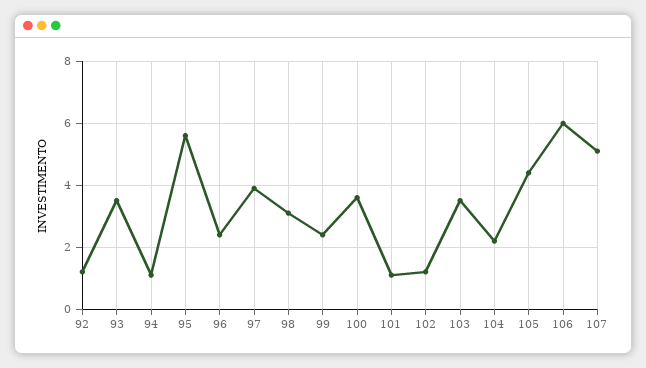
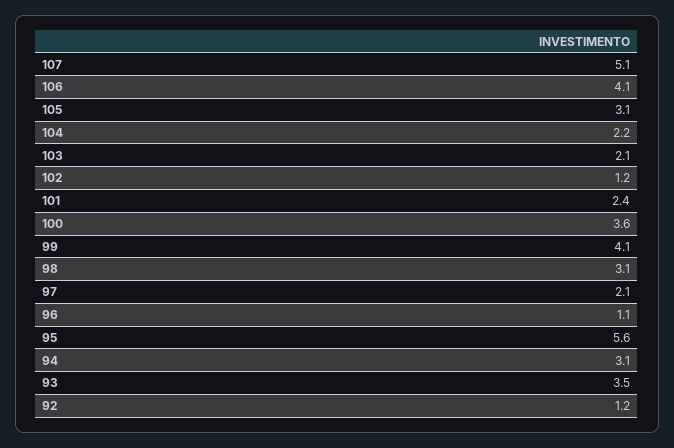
  {
    "92": 1.2,
    "93": 3.5,
-   "94": 1,
+   "94": 3.1,
    "95": 5.6,
-   "96": 2.5,
+   "96": 1.1,
-   "97": 4,
+   "97": 2.1,
    "98": 3.1,
-   "99": 2.5,
+   "99": 4.1,
    "100": 3.6,
-   "101": 1,
+   "101": 2.4,
    "102": 1.2,
-   "103": 3.5,
+   "103": 2.1,
    "104": 2.2,
-   "105": 4.5,
+   "105": 3.1,
-   "106": 6,
+   "106": 4.1,
    "107": 5.1
  }

